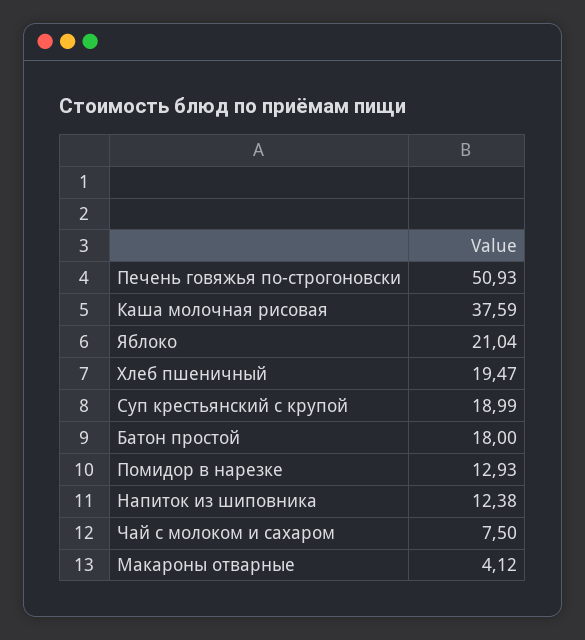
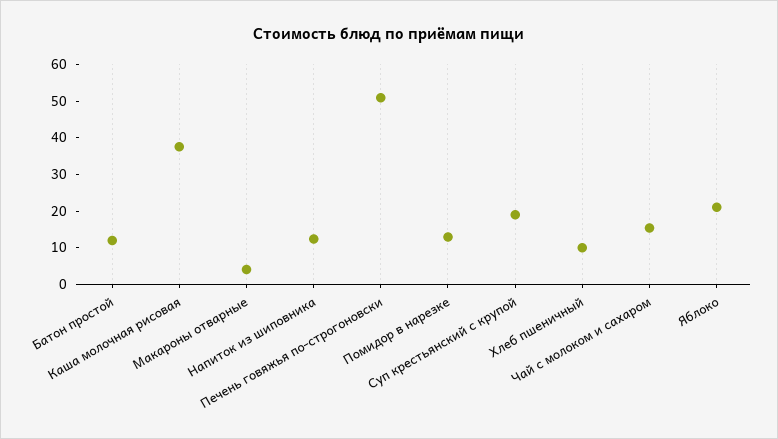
  {
    "Печень говяжья по-строгоновски": 50.93,
    "Каша молочная рисовая": 37.59,
    "Яблоко": 21.04,
-   "Хлеб пшеничный": 19.47,
+   "Хлеб пшеничный": 10,
    "Суп крестьянский с крупой": 18.99,
-   "Батон простой": 18,
+   "Батон простой": 12.5,
    "Помидор в нарезке": 12.93,
    "Напиток из шиповника": 12.38,
-   "Чай с молоком и сахаром": 7.5,
+   "Чай с молоком и сахаром": 15,
    "Макароны отварные": 4.12
  }

